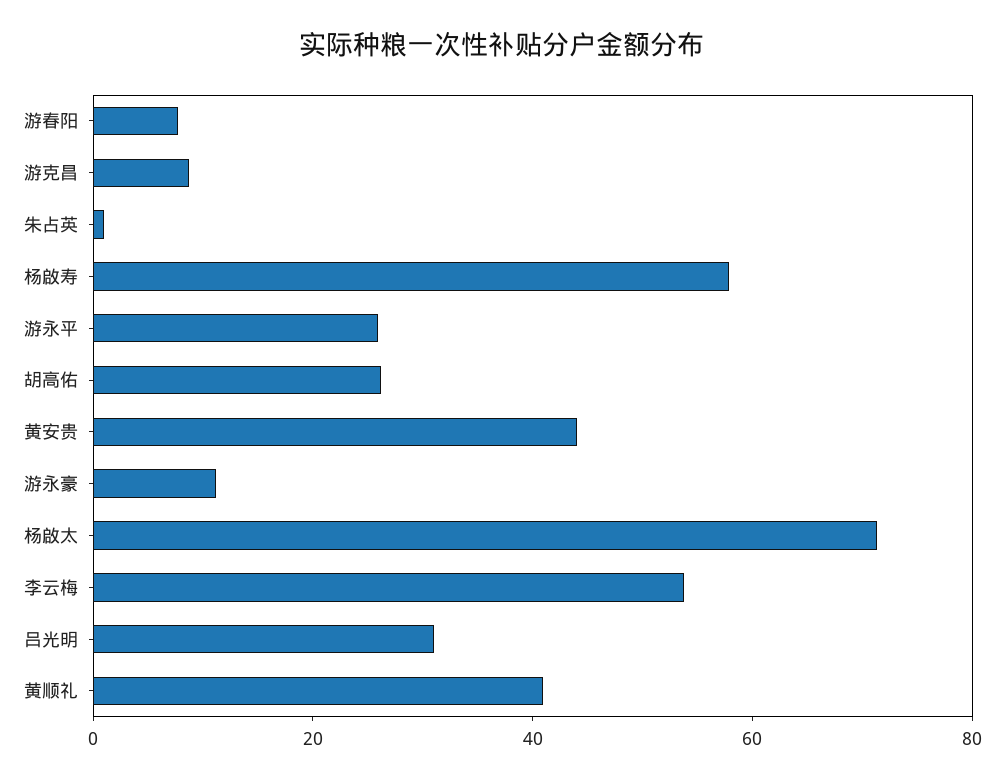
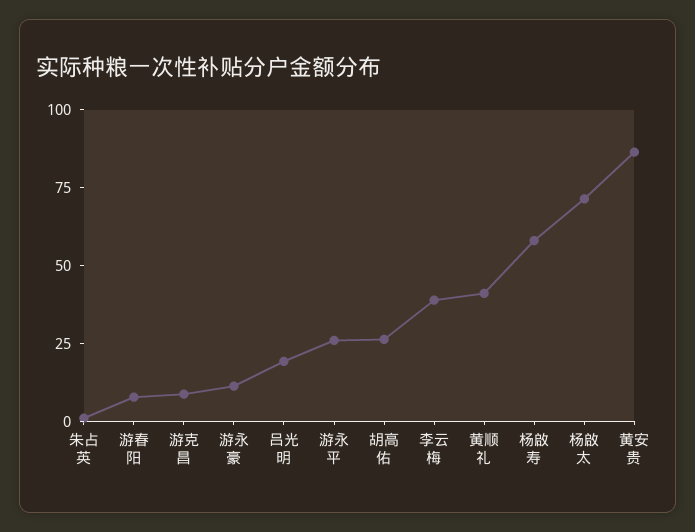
  {
    "游春阳": 10,
    "游克昌": 10,
    "朱占英": 0,
    "杨啟寿": 60,
    "游永平": 25,
    "胡高佑": 25,
-   "黄安贵": 45,
+   "黄安贵": 85,
    "游永豪": 10,
    "杨啟太": 70,
-   "李云梅": 55,
+   "李云梅": 40,
-   "吕光明": 30,
+   "吕光明": 20,
    "黄顺礼": 40
  }

